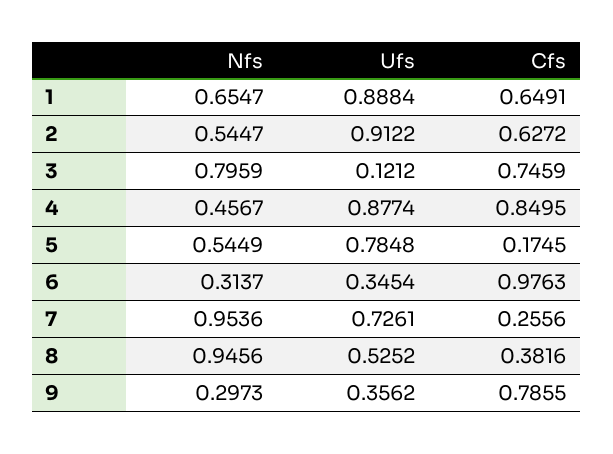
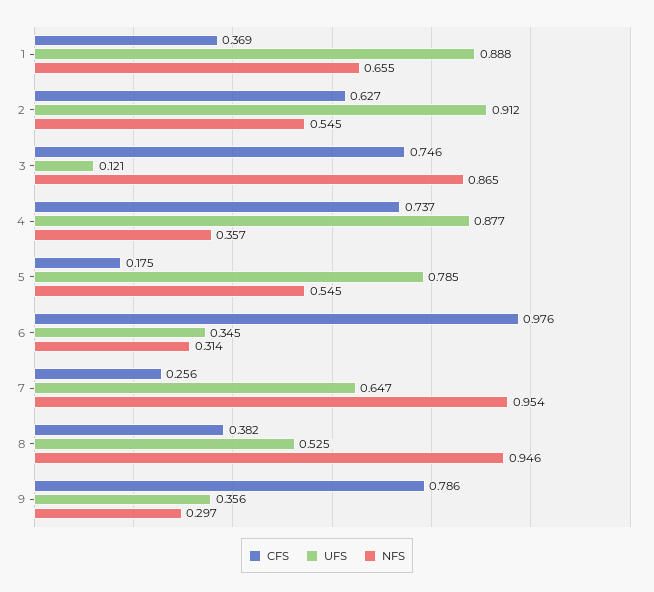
  {
    "Nfs": {
      "1": 0.6547,
      "2": 0.5447,
-     "3": 0.7959,
+     "3": 0.865,
-     "4": 0.4567,
+     "4": 0.357,
      "5": 0.5449,
      "6": 0.3137,
      "7": 0.9536,
      "8": 0.9456,
      "9": 0.2973
    },
    "Ufs": {
      "1": 0.8884,
      "2": 0.9122,
      "3": 0.1212,
      "4": 0.8774,
      "5": 0.7848,
      "6": 0.3454,
-     "7": 0.7261,
+     "7": 0.647,
      "8": 0.5252,
      "9": 0.3562
    },
    "Cfs": {
-     "1": 0.6491,
+     "1": 0.369,
      "2": 0.6272,
      "3": 0.7459,
-     "4": 0.8495,
+     "4": 0.737,
      "5": 0.1745,
      "6": 0.9763,
      "7": 0.2556,
      "8": 0.3816,
      "9": 0.7855
    }
  }

